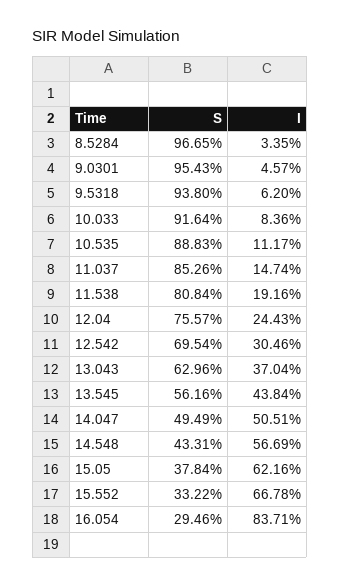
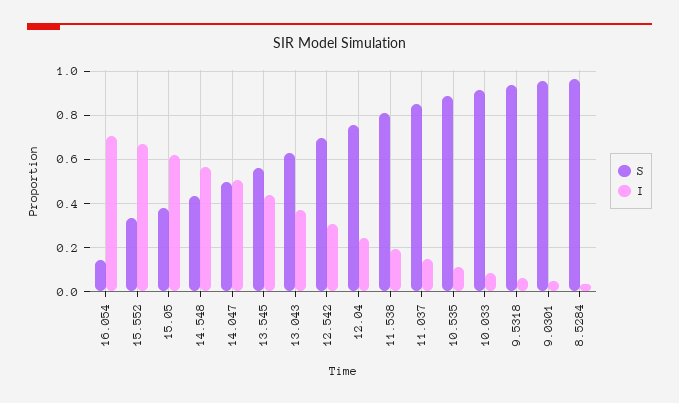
  {
    "S": {
      "8.5284": 0.9665,
      "9.0301": 0.9543,
      "9.5318": 0.938,
      "10.033": 0.9164,
      "10.535": 0.8883,
      "11.037": 0.8526,
      "11.538": 0.8084,
      "12.04": 0.7557,
      "12.542": 0.6954,
      "13.043": 0.6296,
      "13.545": 0.5616,
      "14.047": 0.4949,
      "14.548": 0.4331,
      "15.05": 0.3784,
      "15.552": 0.3322,
-     "16.054": 0.2946
+     "16.054": 0.15
    },
    "I": {
      "8.5284": 0.0335,
      "9.0301": 0.0457,
      "9.5318": 0.062,
      "10.033": 0.0836,
      "10.535": 0.1117,
      "11.037": 0.1474,
      "11.538": 0.1916,
      "12.04": 0.2443,
      "12.542": 0.3046,
      "13.043": 0.3704,
      "13.545": 0.4384,
      "14.047": 0.5051,
      "14.548": 0.5669,
      "15.05": 0.6216,
      "15.552": 0.6678,
-     "16.054": 0.8371
+     "16.054": 0.7
    }
  }

